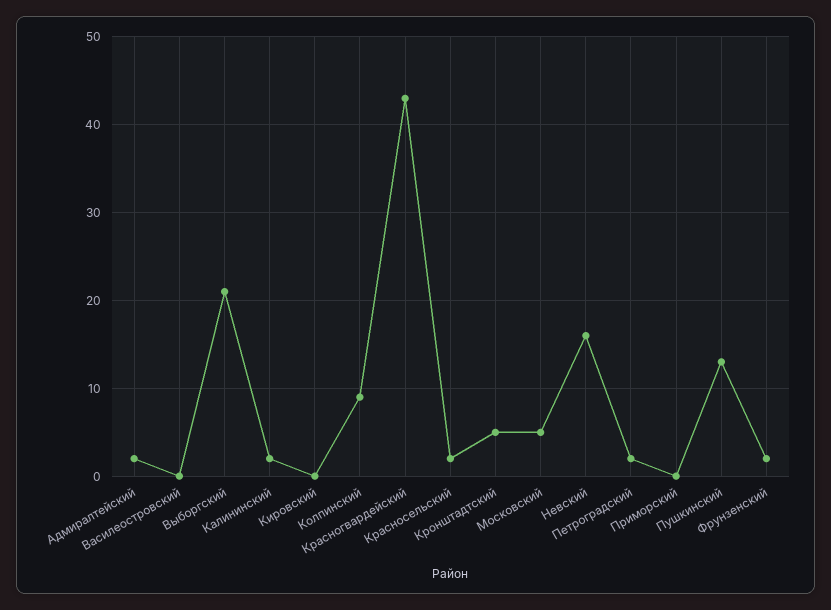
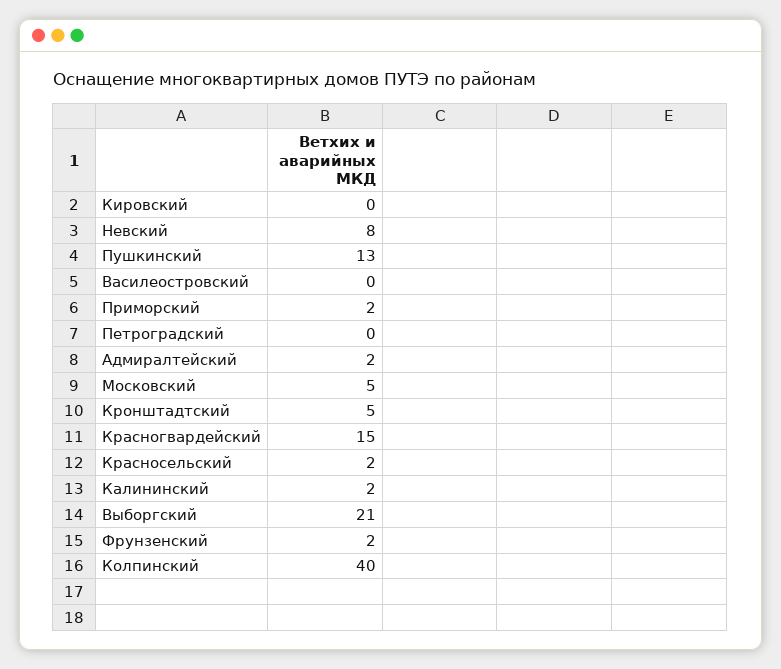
  {
    "Адмиралтейский": 2,
    "Василеостровский": 0,
    "Выборгский": 21,
    "Калининский": 2,
    "Кировский": 0,
-   "Колпинский": 9,
+   "Колпинский": 40,
-   "Красногвардейский": 43,
+   "Красногвардейский": 15,
    "Красносельский": 2,
    "Кронштадтский": 5,
    "Московский": 5,
-   "Невский": 16,
+   "Невский": 8,
-   "Петроградский": 2,
+   "Петроградский": 0,
-   "Приморский": 0,
+   "Приморский": 2,
    "Пушкинский": 13,
    "Фрунзенский": 2
  }

